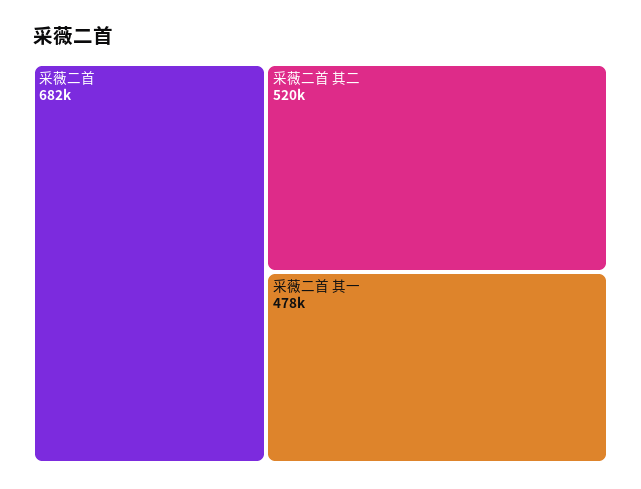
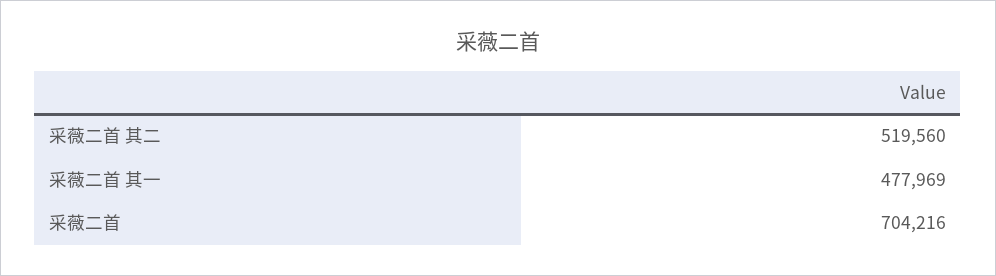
  {
-   "采薇二首": 682000,
+   "采薇二首": 704216,
    "采薇二首 其二": 519560,
    "采薇二首 其一": 477969
  }

